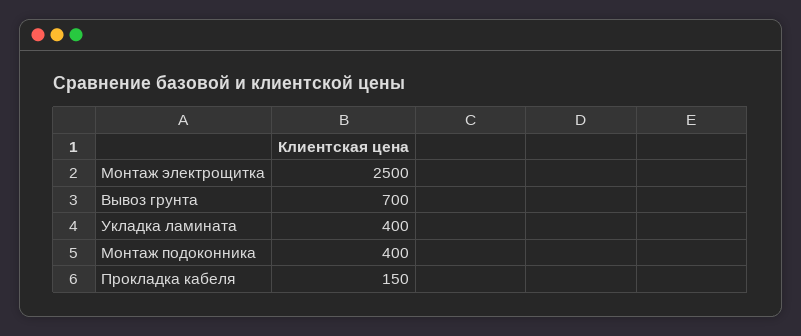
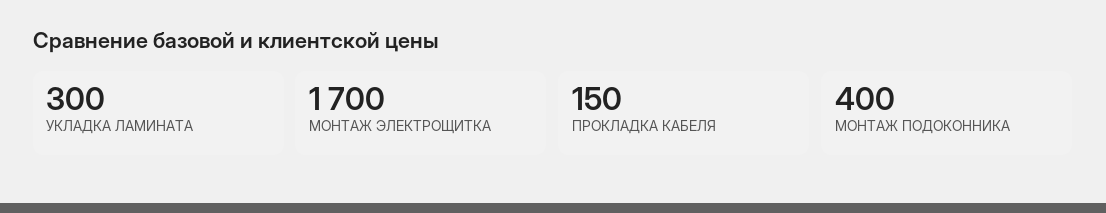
  {
-   "Монтаж электрощитка": 2500,
+   "Монтаж электрощитка": 1700,
-   "Вывоз грунта": 700,
-   "Укладка ламината": 400,
+   "Укладка ламината": 300,
    "Монтаж подоконника": 400,
    "Прокладка кабеля": 150
  }

